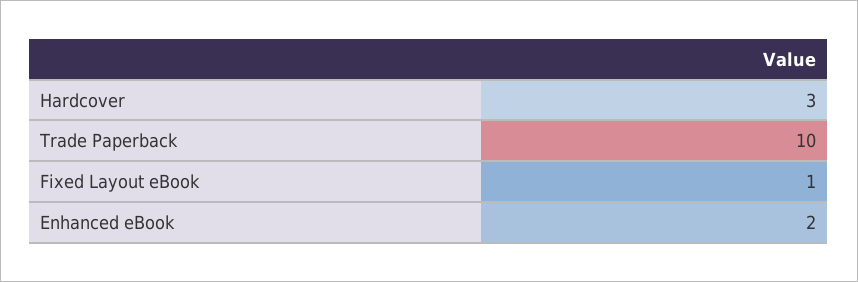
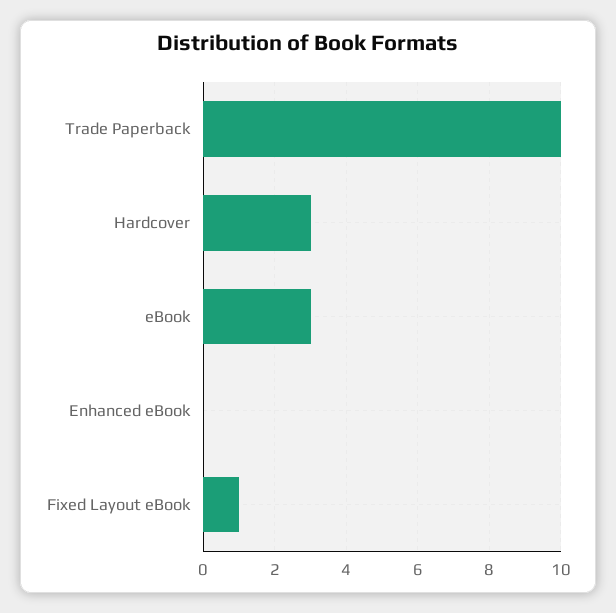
  {
    "Hardcover": 3,
    "Trade Paperback": 10,
    "Fixed Layout eBook": 1,
-   "Enhanced eBook": 2
+   "Enhanced eBook": 0,
+   "eBook": 3
  }

